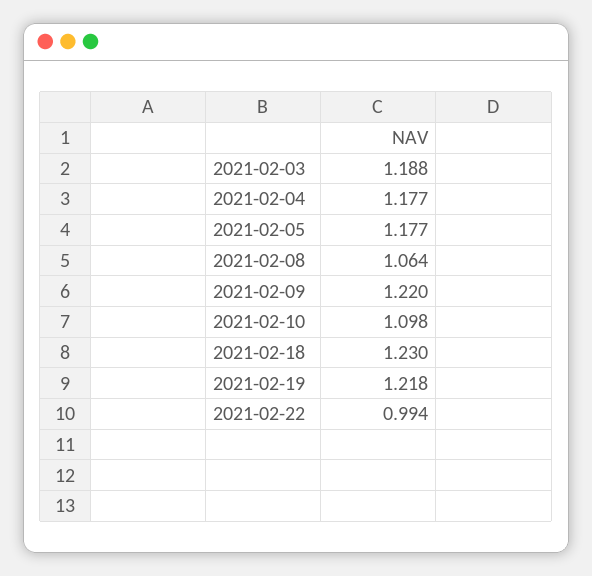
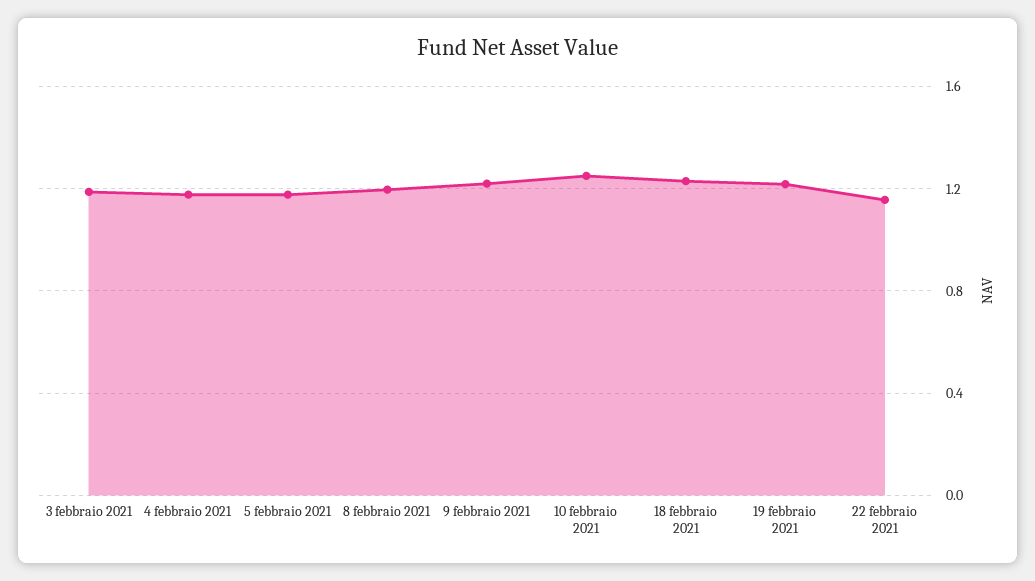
  {
    "2021-02-03": 1.188,
    "2021-02-04": 1.177,
    "2021-02-05": 1.177,
-   "2021-02-08": 1.064,
+   "2021-02-08": 1.2,
    "2021-02-09": 1.22,
-   "2021-02-10": 1.098,
+   "2021-02-10": 1.25,
    "2021-02-18": 1.23,
    "2021-02-19": 1.218,
-   "2021-02-22": 0.994
+   "2021-02-22": 1.15
  }

